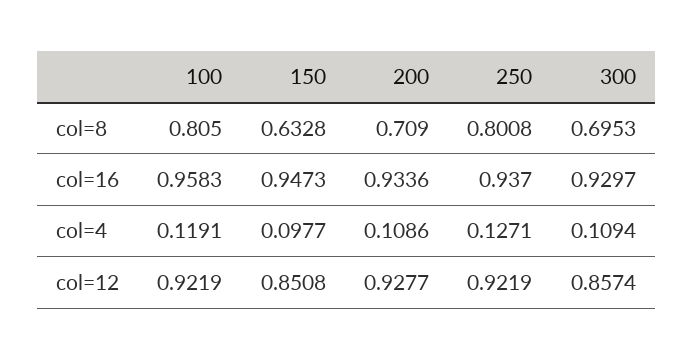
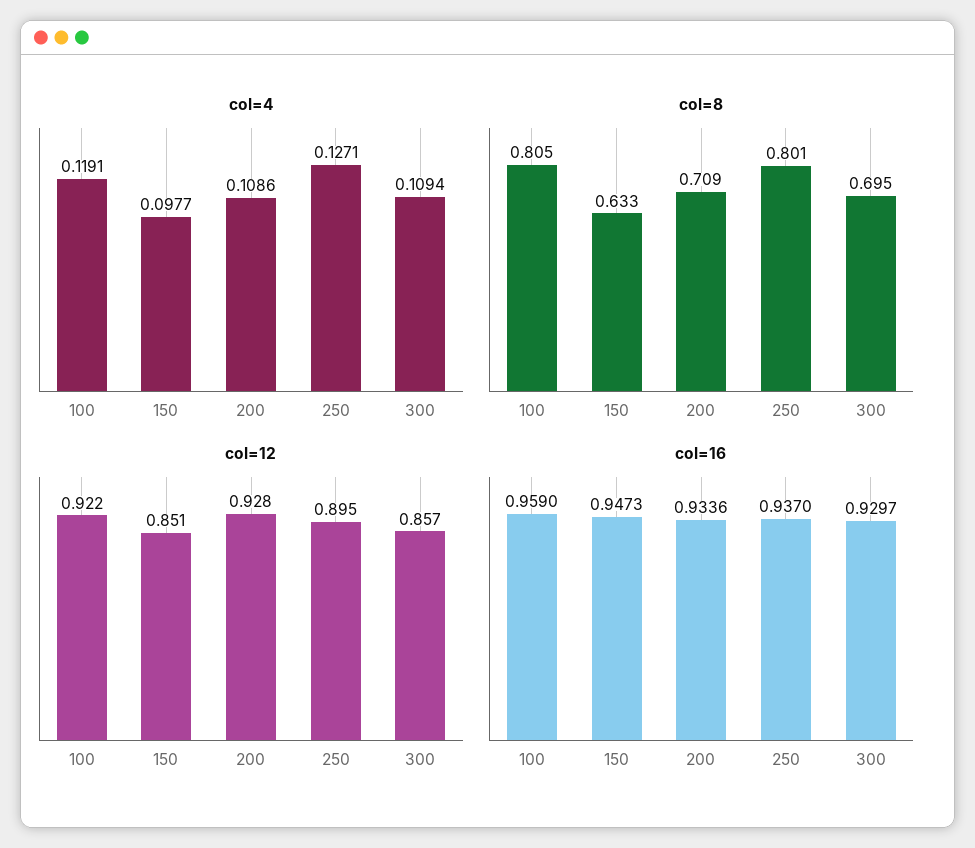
  {
    "col=8": {
      "100": 0.805,
      "150": 0.6328,
      "200": 0.709,
      "250": 0.8008,
      "300": 0.6953
    },
    "col=16": {
-     "100": 0.9583,
+     "100": 0.959,
      "150": 0.9473,
      "200": 0.9336,
      "250": 0.937,
      "300": 0.9297
    },
    "col=4": {
      "100": 0.1191,
      "150": 0.0977,
      "200": 0.1086,
      "250": 0.1271,
      "300": 0.1094
    },
    "col=12": {
      "100": 0.9219,
      "150": 0.8508,
      "200": 0.9277,
-     "250": 0.9219,
+     "250": 0.895,
      "300": 0.8574
    }
  }

